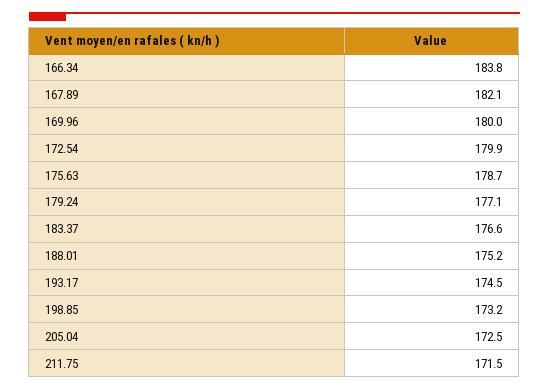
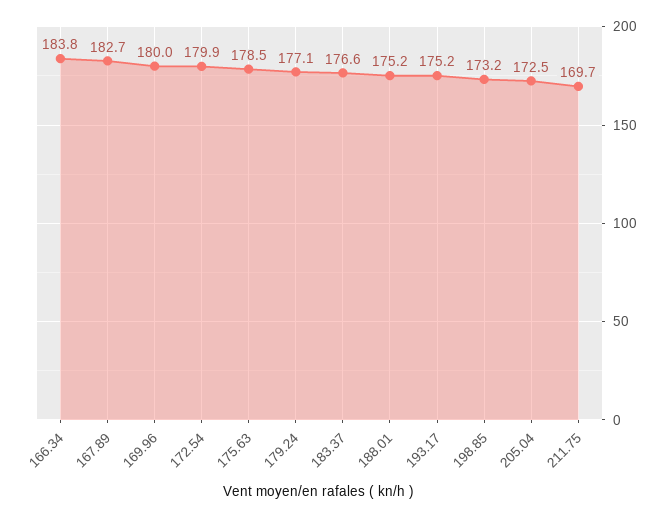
  {
    "166.34": 183.8,
-   "167.89": 182.1,
+   "167.89": 182.7,
    "169.96": 180,
    "172.54": 179.9,
-   "175.63": 178.7,
+   "175.63": 178.5,
    "179.24": 177.1,
    "183.37": 176.6,
    "188.01": 175.2,
-   "193.17": 174.5,
+   "193.17": 175.2,
    "198.85": 173.2,
    "205.04": 172.5,
-   "211.75": 171.5
+   "211.75": 169.7
  }

